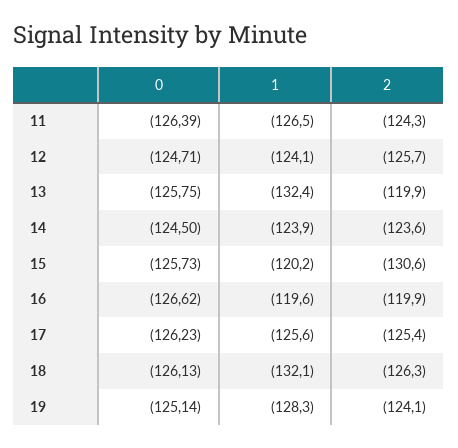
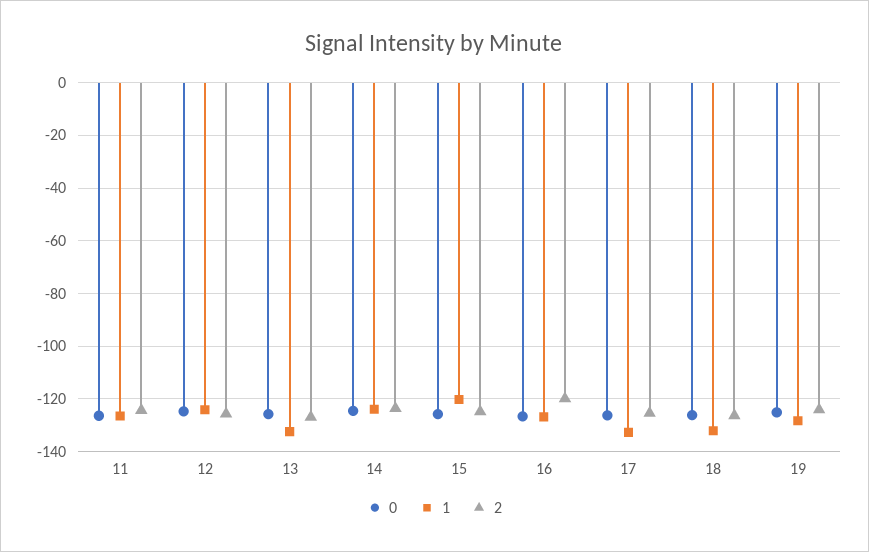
  {
    "0": {
      "11": -126.39,
      "12": -124.71,
      "13": -125.75,
      "14": -124.5,
      "15": -125.73,
      "16": -126.62,
      "17": -126.23,
      "18": -126.13,
      "19": -125.14
    },
    "1": {
      "11": -126.5,
      "12": -124.1,
      "13": -132.4,
      "14": -123.9,
      "15": -120.2,
-     "16": -119.6,
+     "16": -127.5,
-     "17": -125.6,
+     "17": -132.5,
      "18": -132.1,
      "19": -128.3
    },
    "2": {
      "11": -124.3,
      "12": -125.7,
-     "13": -119.9,
+     "13": -127.5,
      "14": -123.6,
-     "15": -130.6,
+     "15": -125,
      "16": -119.9,
      "17": -125.4,
      "18": -126.3,
      "19": -124.1
    }
  }

